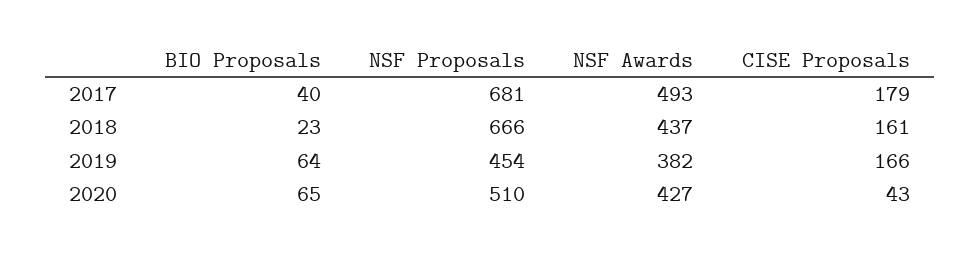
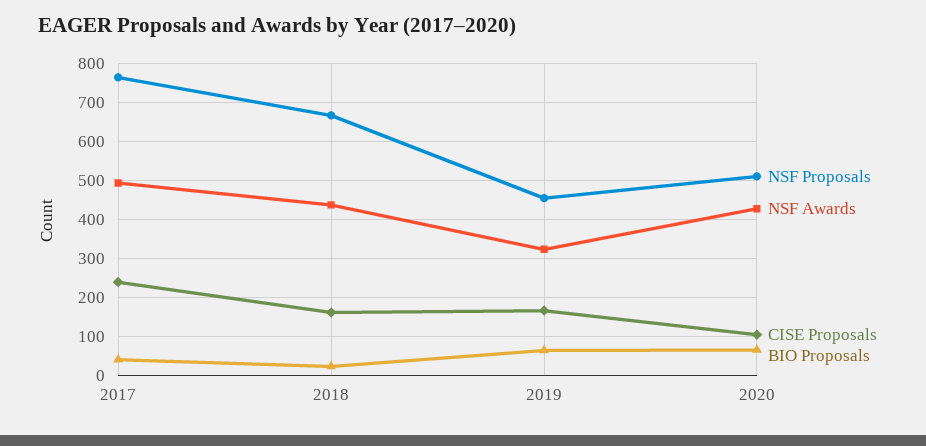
  {
    "BIO Proposals": {
      "2017": 40,
      "2018": 23,
      "2019": 64,
      "2020": 65
    },
    "NSF Proposals": {
-     "2017": 681,
+     "2017": 760,
      "2018": 666,
      "2019": 454,
      "2020": 510
    },
    "NSF Awards": {
      "2017": 493,
      "2018": 437,
-     "2019": 382,
+     "2019": 320,
      "2020": 427
    },
    "CISE Proposals": {
-     "2017": 179,
+     "2017": 240,
      "2018": 161,
      "2019": 166,
-     "2020": 43
+     "2020": 100
    }
  }

